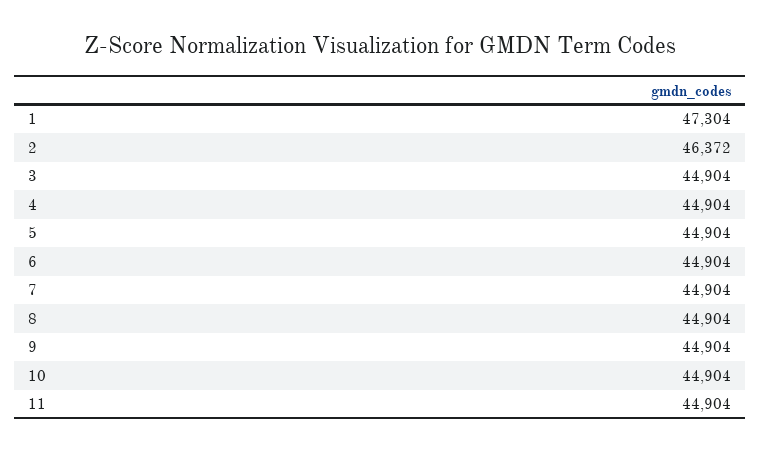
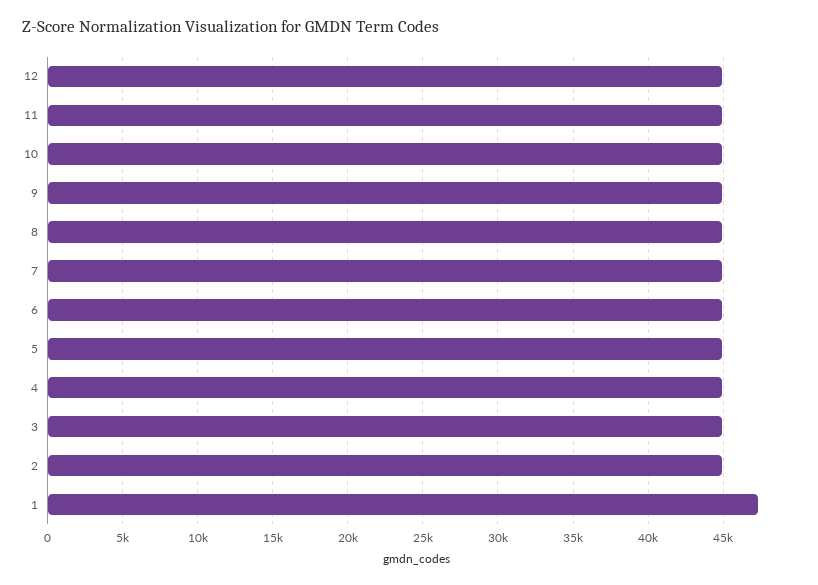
  {
    "1": 47304,
-   "2": 46372,
+   "2": 45000,
    "3": 44904,
    "4": 44904,
    "5": 44904,
    "6": 44904,
    "7": 44904,
    "8": 44904,
    "9": 44904,
    "10": 44904,
-   "11": 44904
+   "11": 44904,
+   "12": 45000
  }

